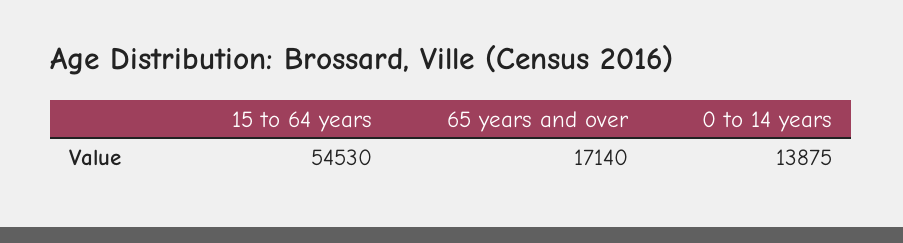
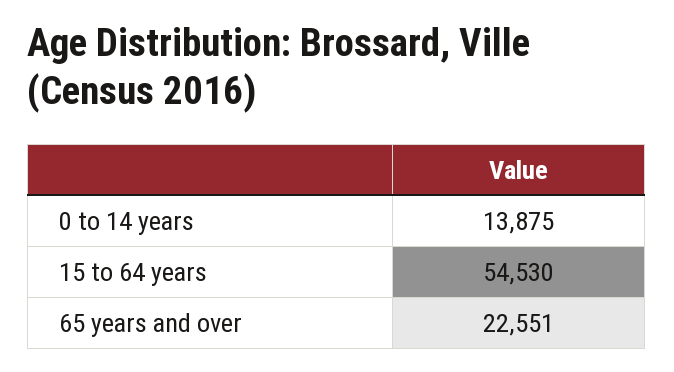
  {
    "15 to 64 years": 54530,
-   "65 years and over": 17140,
+   "65 years and over": 22551,
    "0 to 14 years": 13875
  }

